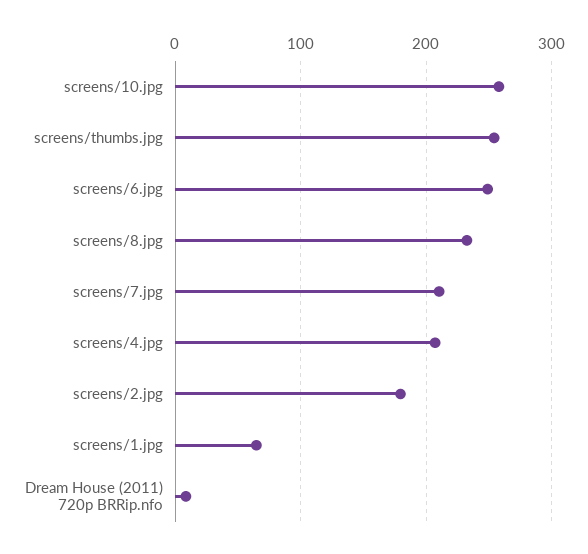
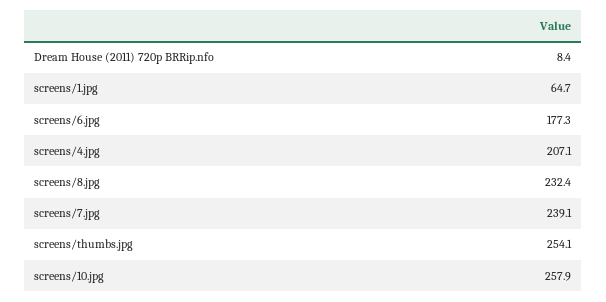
  {
    "screens/10.jpg": 257.9,
    "screens/thumbs.jpg": 254.1,
-   "screens/6.jpg": 250,
+   "screens/6.jpg": 177.3,
    "screens/8.jpg": 232.4,
-   "screens/7.jpg": 210,
+   "screens/7.jpg": 239.1,
    "screens/4.jpg": 207.1,
-   "screens/2.jpg": 180,
    "screens/1.jpg": 64.7,
    "Dream House (2011) 720p BRRip.nfo": 8.4
  }

